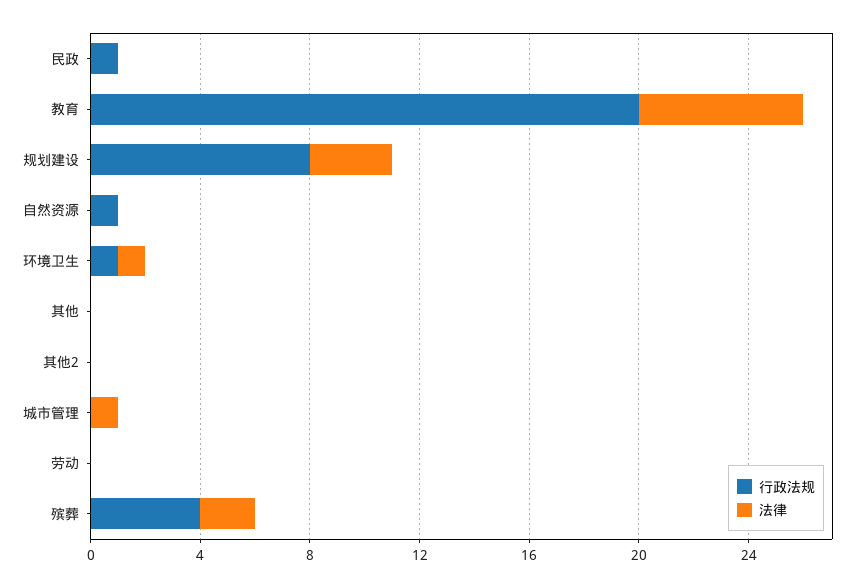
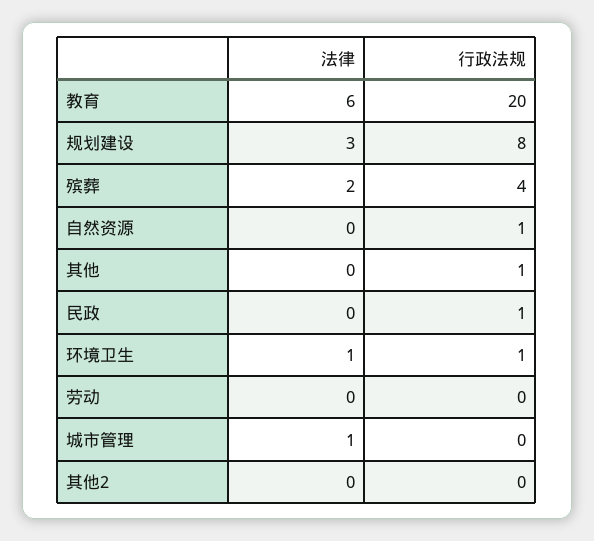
  {
    "行政法规": {
      "民政": 1,
      "教育": 20,
      "规划建设": 8,
      "自然资源": 1,
      "环境卫生": 1,
-     "其他": 0,
+     "其他": 1,
      "其他2": 0,
      "城市管理": 0,
      "劳动": 0,
      "殡葬": 4
    },
    "法律": {
      "民政": 0,
      "教育": 6,
      "规划建设": 3,
      "自然资源": 0,
      "环境卫生": 1,
      "其他": 0,
      "其他2": 0,
      "城市管理": 1,
      "劳动": 0,
      "殡葬": 2
    }
  }

